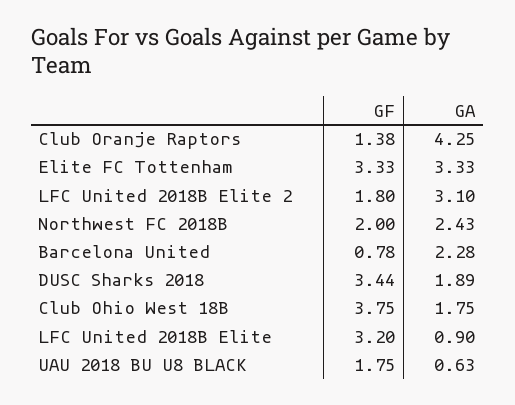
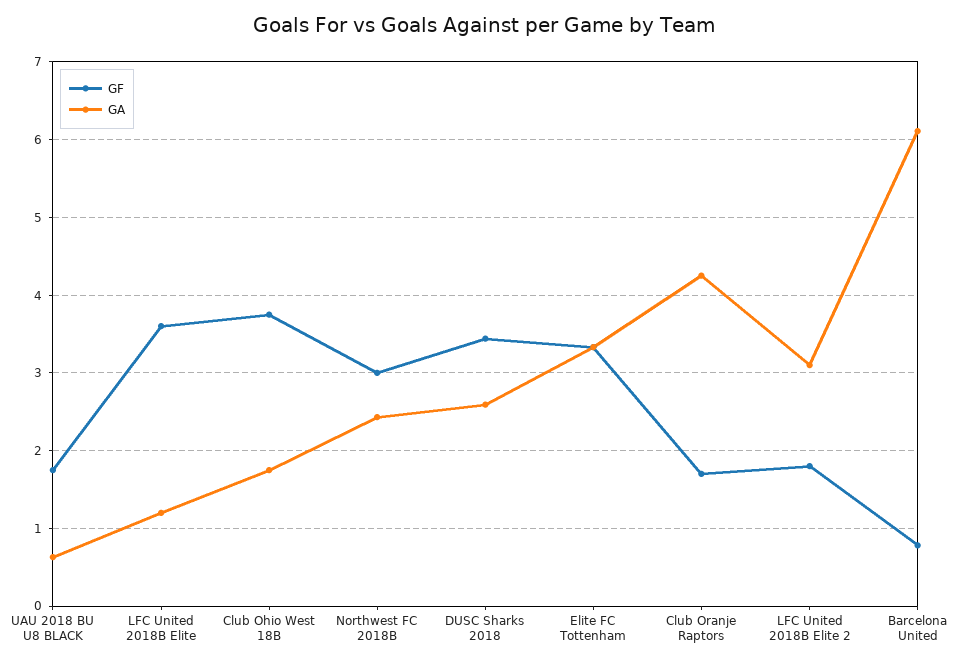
  {
    "GF": {
-     "Club Oranje Raptors": 1.38,
+     "Club Oranje Raptors": 1.7,
      "Elite FC Tottenham": 3.33,
      "LFC United 2018B Elite 2": 1.8,
-     "Northwest FC 2018B": 2,
+     "Northwest FC 2018B": 3,
      "Barcelona United": 0.78,
      "DUSC Sharks 2018": 3.44,
      "Club Ohio West 18B": 3.75,
-     "LFC United 2018B Elite": 3.2,
+     "LFC United 2018B Elite": 3.6,
      "UAU 2018 BU U8 BLACK": 1.75
    },
    "GA": {
      "Club Oranje Raptors": 4.25,
      "Elite FC Tottenham": 3.33,
      "LFC United 2018B Elite 2": 3.1,
      "Northwest FC 2018B": 2.43,
-     "Barcelona United": 2.28,
+     "Barcelona United": 6.1,
-     "DUSC Sharks 2018": 1.89,
+     "DUSC Sharks 2018": 2.6,
      "Club Ohio West 18B": 1.75,
-     "LFC United 2018B Elite": 0.9,
+     "LFC United 2018B Elite": 1.2,
      "UAU 2018 BU U8 BLACK": 0.63
    }
  }

